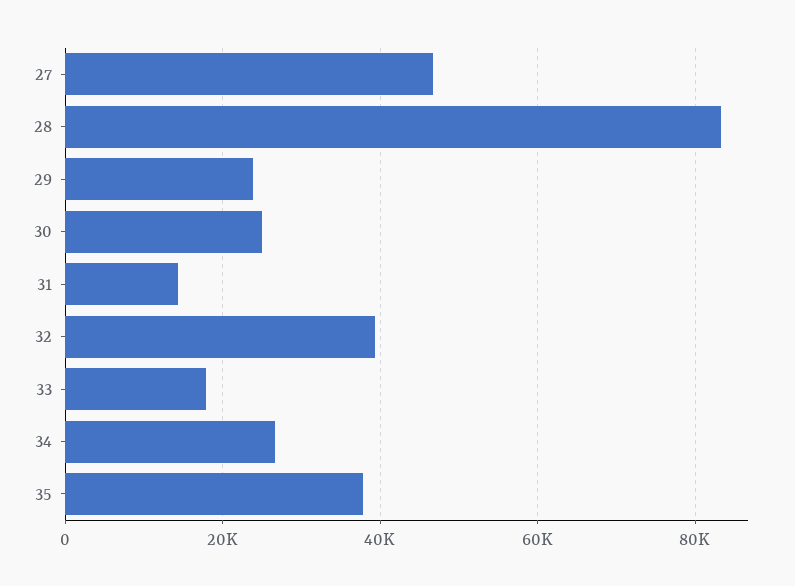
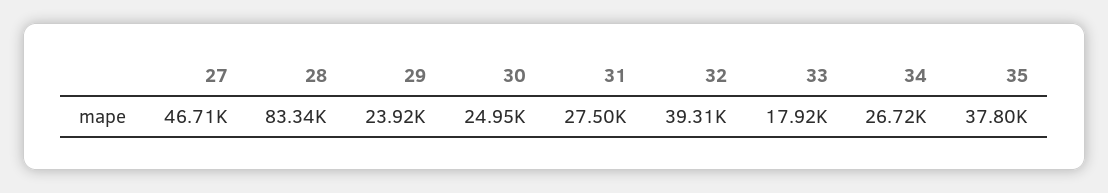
  {
    "27": 46710,
    "28": 83340,
    "29": 23920,
    "30": 24950,
-   "31": 14000,
+   "31": 27500,
    "32": 39310,
    "33": 17920,
    "34": 26720,
    "35": 37800
  }

